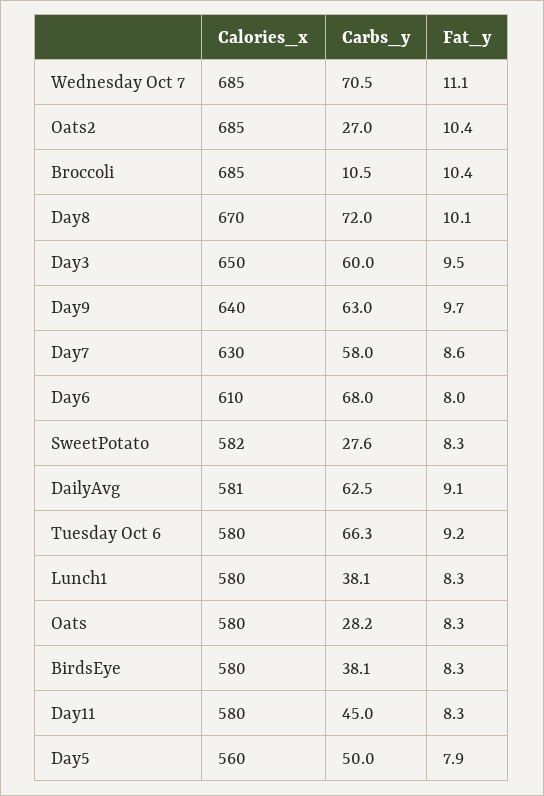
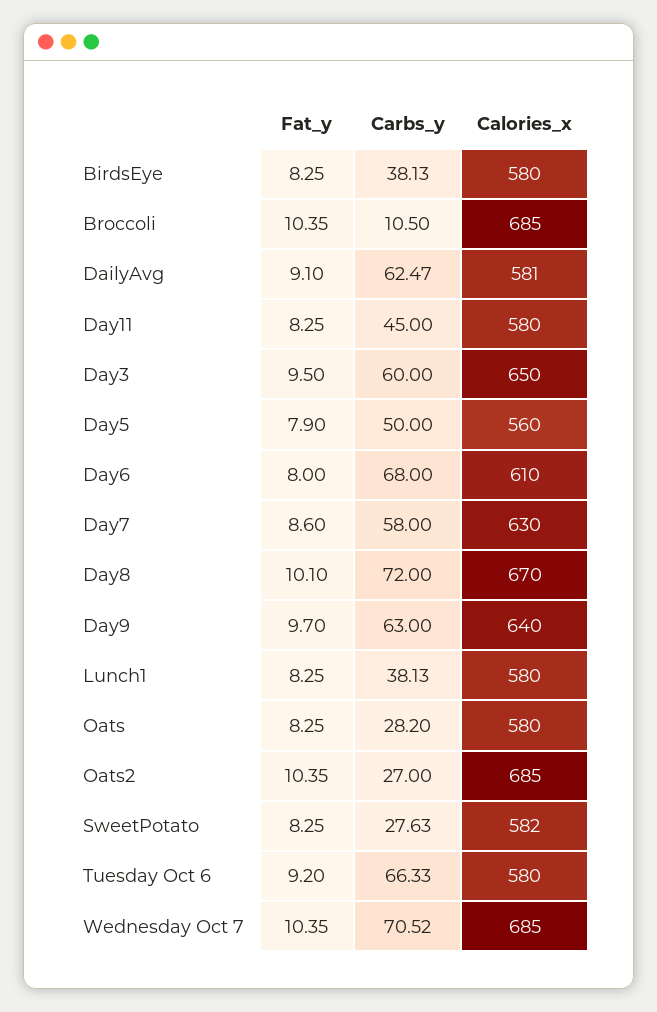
  {
    "Calories_x": {
      "Wednesday Oct 7": 685,
      "Oats2": 685,
      "Broccoli": 685,
      "Day8": 670,
      "Day3": 650,
      "Day9": 640,
      "Day7": 630,
      "Day6": 610,
      "SweetPotato": 582,
      "DailyAvg": 581,
      "Tuesday Oct 6": 580,
      "Lunch1": 580,
      "Oats": 580,
      "BirdsEye": 580,
      "Day11": 580,
      "Day5": 560
    },
    "Carbs_y": {
      "Wednesday Oct 7": 70.52,
      "Oats2": 27,
      "Broccoli": 10.5,
      "Day8": 72,
      "Day3": 60,
      "Day9": 63,
      "Day7": 58,
      "Day6": 68,
      "SweetPotato": 27.63,
      "DailyAvg": 62.47,
      "Tuesday Oct 6": 66.33,
      "Lunch1": 38.13,
      "Oats": 28.2,
      "BirdsEye": 38.13,
      "Day11": 45,
      "Day5": 50
    },
    "Fat_y": {
-     "Wednesday Oct 7": 11.1,
+     "Wednesday Oct 7": 10.35,
      "Oats2": 10.35,
      "Broccoli": 10.35,
      "Day8": 10.1,
      "Day3": 9.5,
      "Day9": 9.7,
      "Day7": 8.6,
      "Day6": 8,
      "SweetPotato": 8.25,
      "DailyAvg": 9.1,
      "Tuesday Oct 6": 9.2,
      "Lunch1": 8.25,
      "Oats": 8.25,
      "BirdsEye": 8.25,
      "Day11": 8.25,
      "Day5": 7.9
    }
  }

